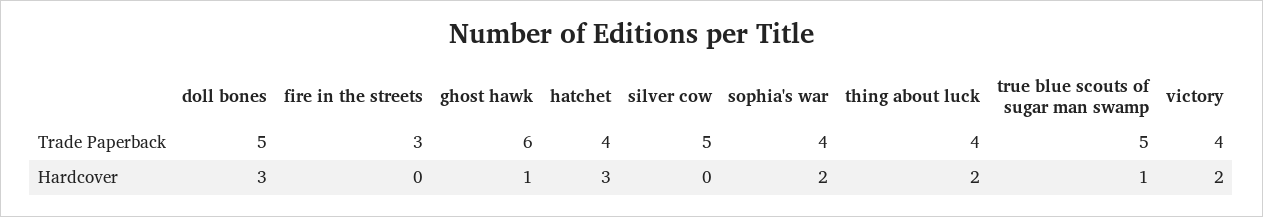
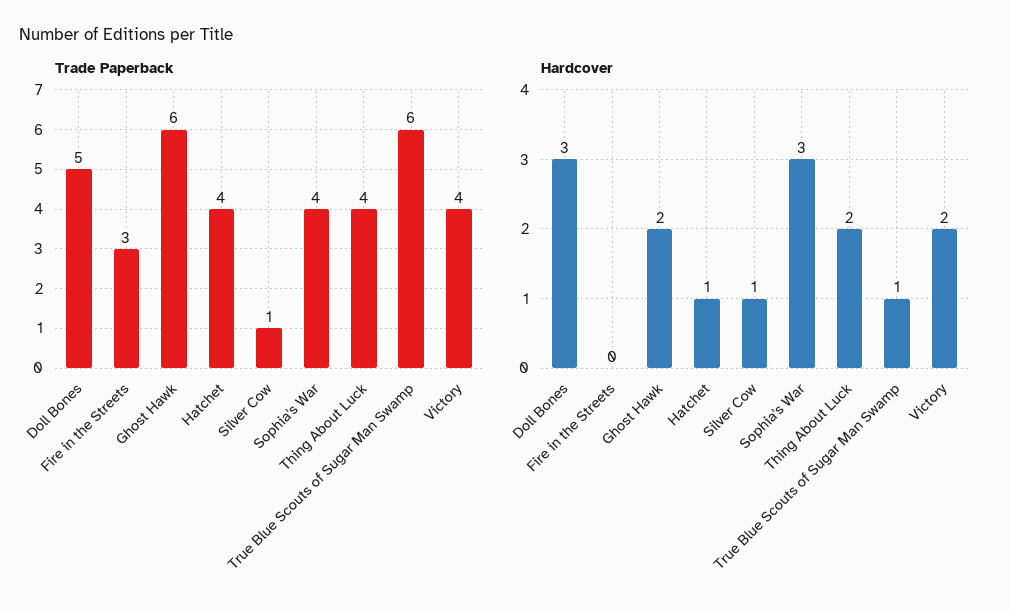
  {
    "Trade Paperback": {
      "doll bones": 5,
      "fire in the streets": 3,
      "ghost hawk": 6,
      "hatchet": 4,
-     "silver cow": 5,
+     "silver cow": 1,
      "sophia's war": 4,
      "thing about luck": 4,
-     "true blue scouts of sugar man swamp": 5,
+     "true blue scouts of sugar man swamp": 6,
      "victory": 4
    },
    "Hardcover": {
      "doll bones": 3,
      "fire in the streets": 0,
-     "ghost hawk": 1,
+     "ghost hawk": 2,
-     "hatchet": 3,
+     "hatchet": 1,
-     "silver cow": 0,
+     "silver cow": 1,
-     "sophia's war": 2,
+     "sophia's war": 3,
      "thing about luck": 2,
      "true blue scouts of sugar man swamp": 1,
      "victory": 2
    }
  }

